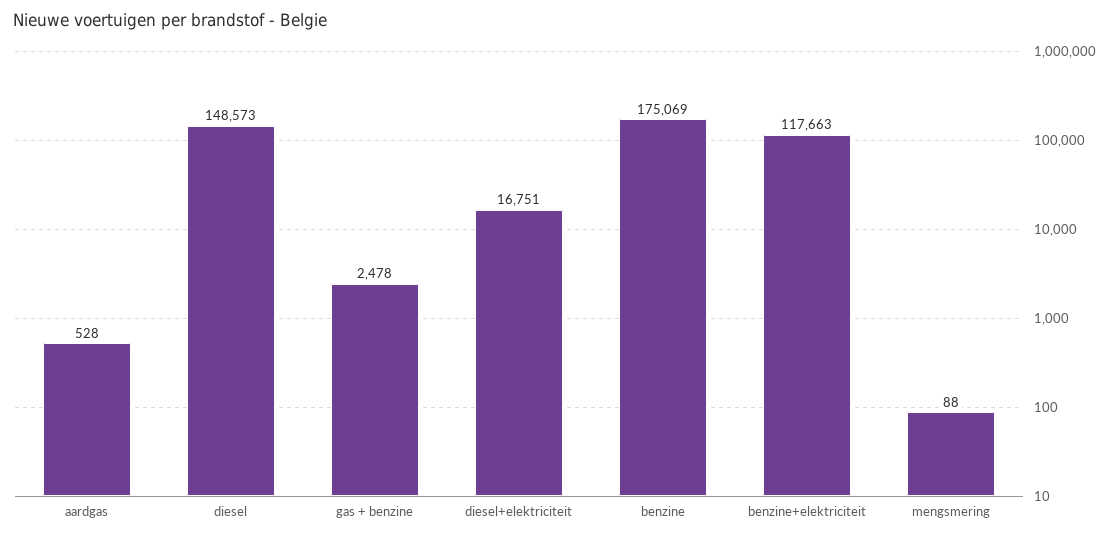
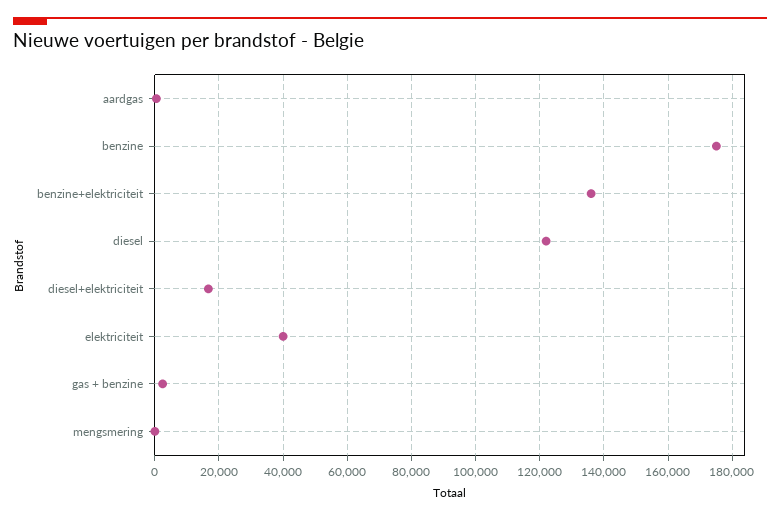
  {
    "aardgas": 528,
-   "diesel": 148573,
+   "diesel": 122000,
    "gas + benzine": 2478,
    "diesel+elektriciteit": 16751,
    "benzine": 175069,
-   "benzine+elektriciteit": 117663,
+   "benzine+elektriciteit": 136000,
-   "mengsmering": 88
+   "mengsmering": 88,
+   "elektriciteit": 40000
  }

